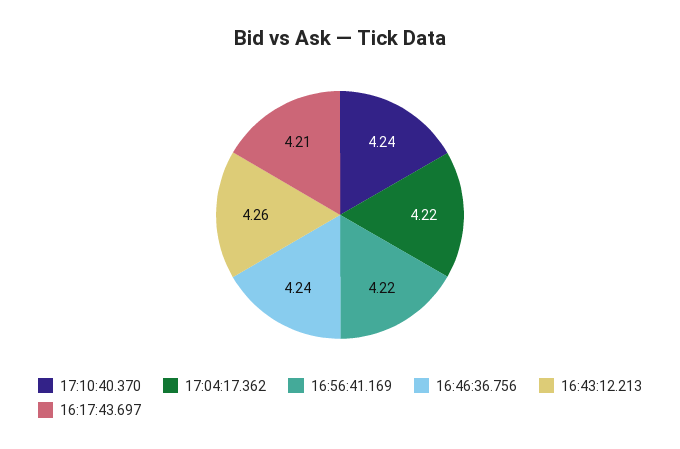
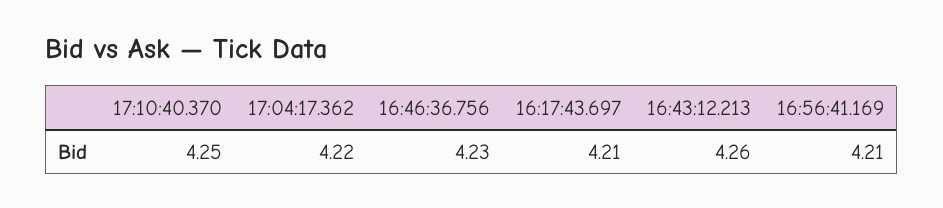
  {
-   "17:10:40.370": 4.24,
+   "17:10:40.370": 4.25,
    "17:04:17.362": 4.22,
-   "16:56:41.169": 4.22,
+   "16:56:41.169": 4.21,
-   "16:46:36.756": 4.24,
+   "16:46:36.756": 4.23,
    "16:43:12.213": 4.26,
    "16:17:43.697": 4.21
  }

